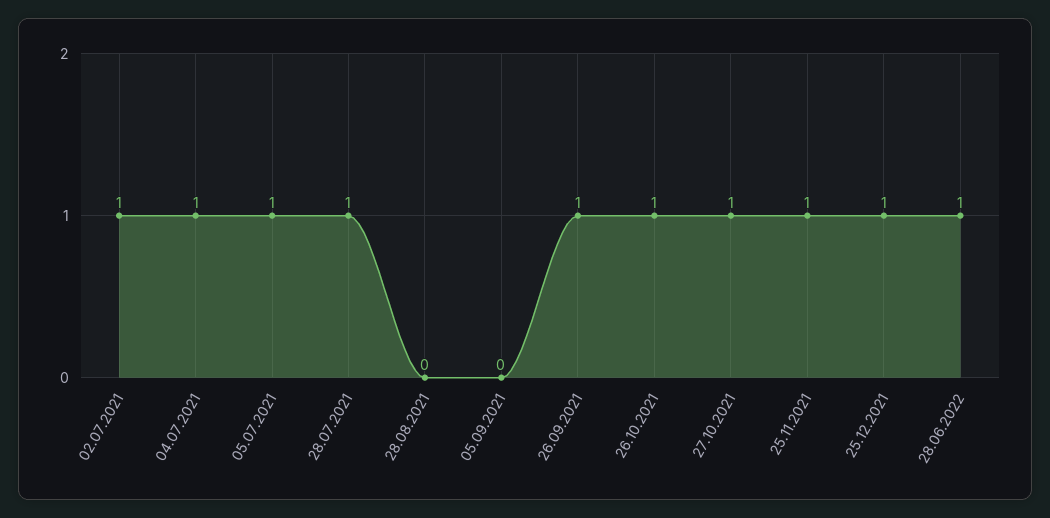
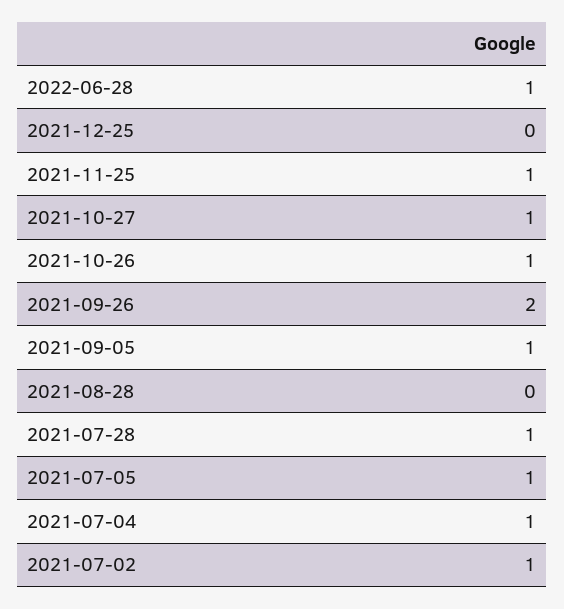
  {
    "02.07.2021": 1,
    "04.07.2021": 1,
    "05.07.2021": 1,
    "28.07.2021": 1,
    "28.08.2021": 0,
-   "05.09.2021": 0,
+   "05.09.2021": 1,
-   "26.09.2021": 1,
+   "26.09.2021": 2,
    "26.10.2021": 1,
    "27.10.2021": 1,
    "25.11.2021": 1,
-   "25.12.2021": 1,
+   "25.12.2021": 0,
    "28.06.2022": 1
  }

